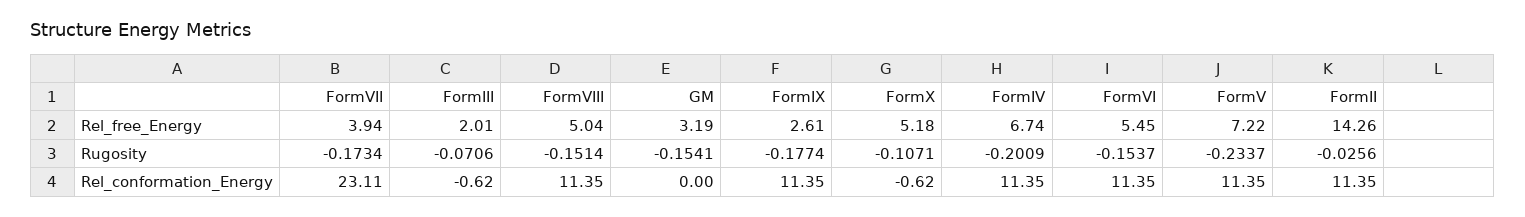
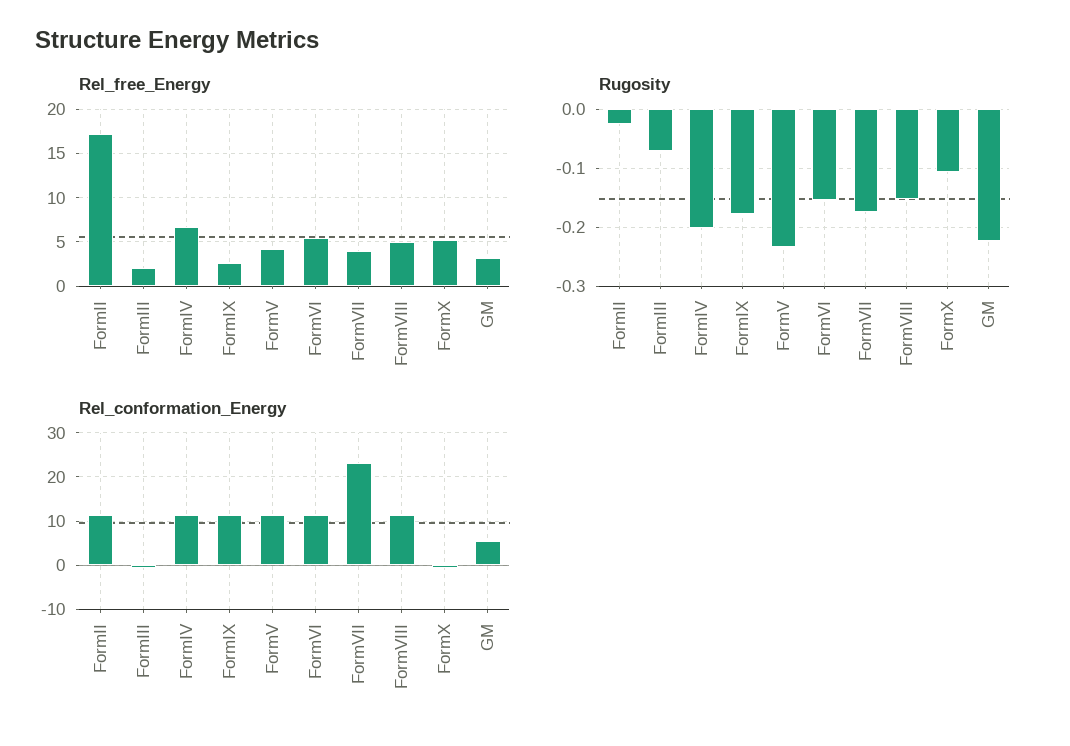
  {
    "Rel_free_Energy": {
      "FormVII": 3.94,
      "FormIII": 2.01,
      "FormVIII": 5.04,
      "GM": 3.19,
      "FormIX": 2.61,
      "FormX": 5.18,
      "FormIV": 6.74,
      "FormVI": 5.45,
-     "FormV": 7.22,
+     "FormV": 4,
-     "FormII": 14.26
+     "FormII": 17
    },
    "Rugosity": {
      "FormVII": -0.1734,
      "FormIII": -0.0706,
      "FormVIII": -0.1514,
-     "GM": -0.1541,
+     "GM": -0.22,
      "FormIX": -0.1774,
      "FormX": -0.1071,
      "FormIV": -0.2009,
      "FormVI": -0.1537,
      "FormV": -0.2337,
      "FormII": -0.0256
    },
    "Rel_conformation_Energy": {
      "FormVII": 23.11,
      "FormIII": -0.62,
      "FormVIII": 11.35,
-     "GM": 0,
+     "GM": 6,
      "FormIX": 11.35,
      "FormX": -0.62,
      "FormIV": 11.35,
      "FormVI": 11.35,
      "FormV": 11.35,
      "FormII": 11.35
    }
  }

